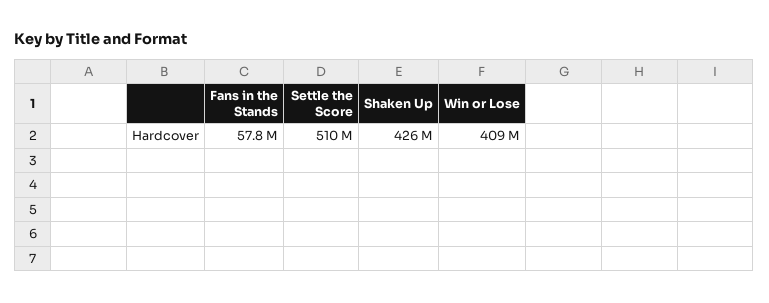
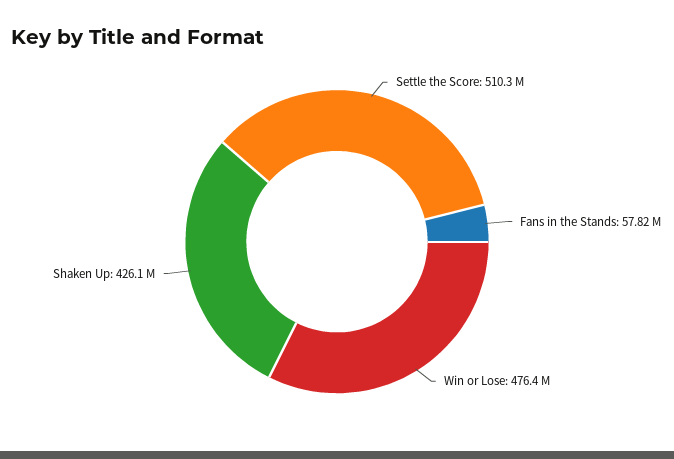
  {
    "Fans in the Stands": 57820000,
    "Settle the Score": 510300000,
    "Shaken Up": 426100000,
-   "Win or Lose": 409000000
+   "Win or Lose": 476400000
  }

